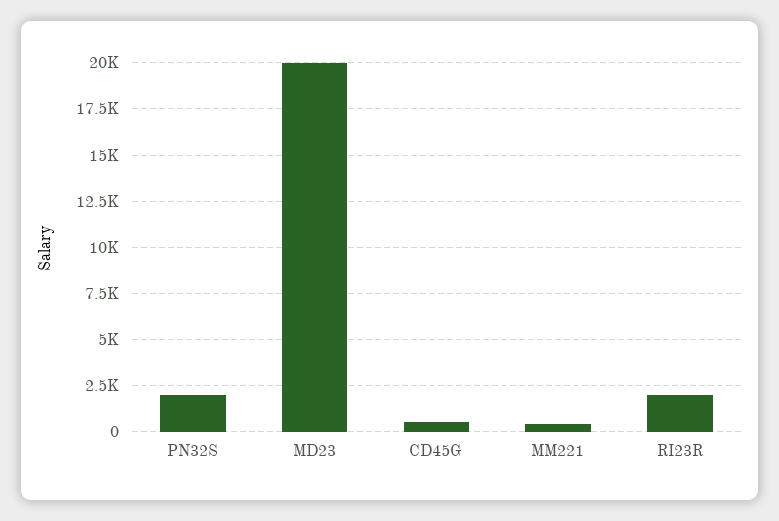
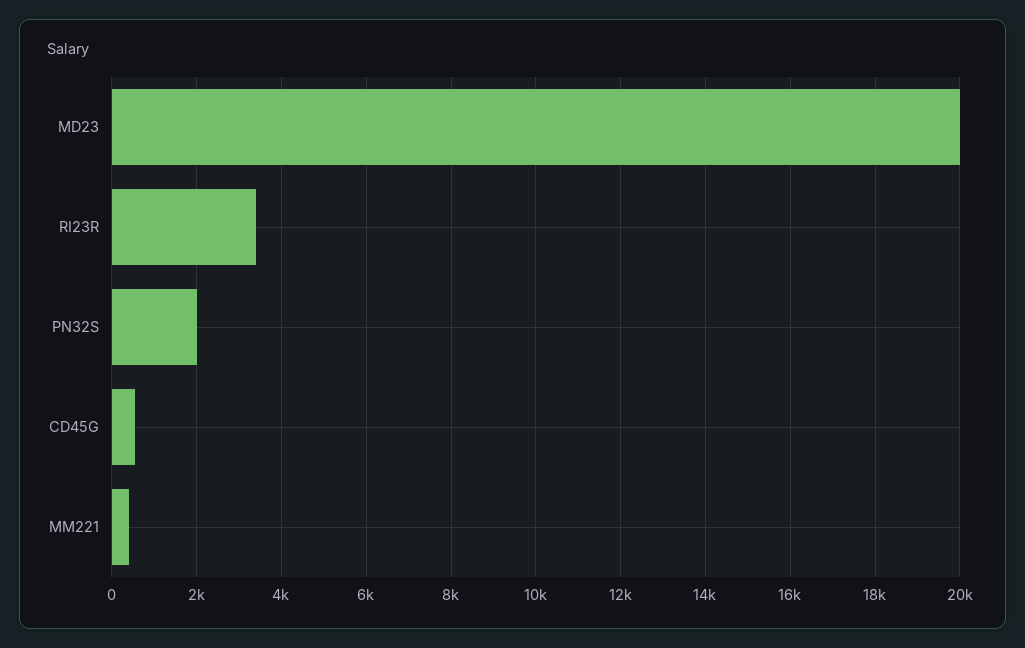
  {
    "PN32S": 2000,
    "MD23": 20000,
    "CD45G": 600,
    "MM221": 400,
-   "RI23R": 2000
+   "RI23R": 3400
  }

